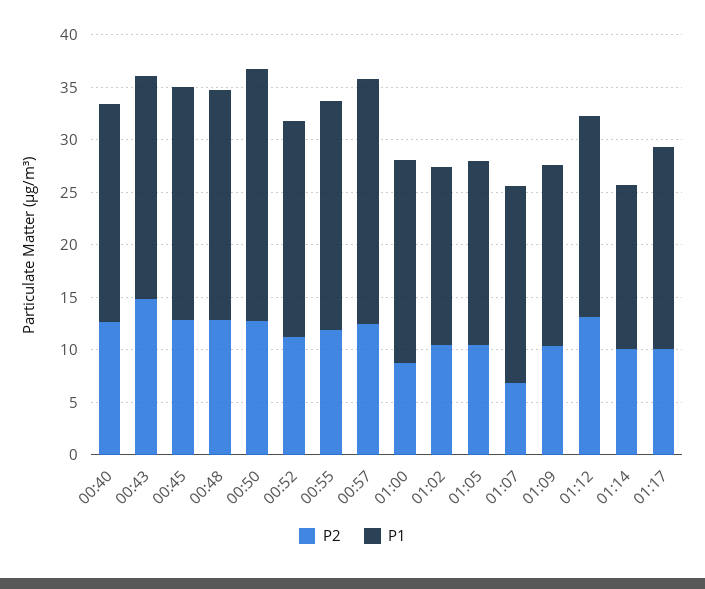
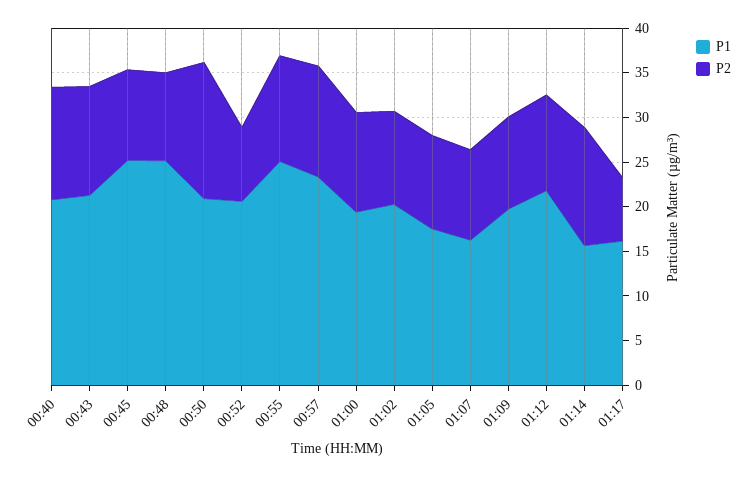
  {
    "P2": {
      "00:40": 13,
-     "00:43": 15,
+     "00:43": 12,
-     "00:45": 13,
+     "00:45": 10,
-     "00:48": 13,
+     "00:48": 10,
-     "00:50": 13,
+     "00:50": 15,
-     "00:52": 11,
+     "00:52": 8,
      "00:55": 12,
      "00:57": 12,
-     "01:00": 9,
+     "01:00": 11,
      "01:02": 10,
      "01:05": 10,
-     "01:07": 7,
+     "01:07": 10,
      "01:09": 10,
-     "01:12": 13,
+     "01:12": 11,
-     "01:14": 10,
+     "01:14": 13,
-     "01:17": 10
+     "01:17": 7
    },
    "P1": {
      "00:40": 21,
      "00:43": 21,
-     "00:45": 22,
+     "00:45": 25,
-     "00:48": 22,
+     "00:48": 25,
-     "00:50": 24,
+     "00:50": 21,
      "00:52": 21,
-     "00:55": 22,
+     "00:55": 25,
      "00:57": 23,
      "01:00": 19,
-     "01:02": 17,
+     "01:02": 20,
      "01:05": 18,
-     "01:07": 19,
+     "01:07": 16,
-     "01:09": 17,
+     "01:09": 20,
-     "01:12": 19,
+     "01:12": 22,
      "01:14": 16,
-     "01:17": 19
+     "01:17": 16
    }
  }

